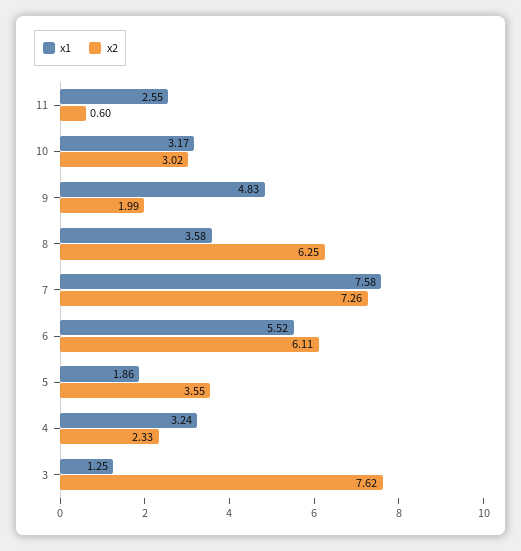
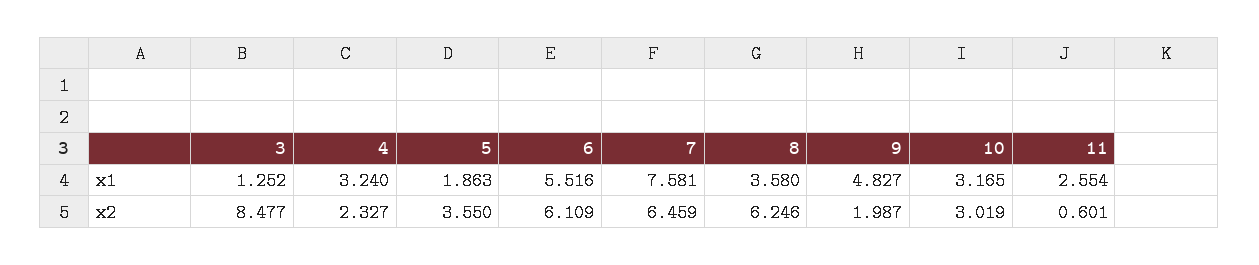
  {
    "x1": {
      "11": 2.554,
      "10": 3.165,
      "9": 4.827,
      "8": 3.58,
      "7": 7.581,
      "6": 5.516,
      "5": 1.863,
      "4": 3.24,
      "3": 1.252
    },
    "x2": {
      "11": 0.601,
      "10": 3.019,
      "9": 1.987,
      "8": 6.246,
-     "7": 7.26,
+     "7": 6.459,
      "6": 6.109,
      "5": 3.55,
      "4": 2.327,
-     "3": 7.62
+     "3": 8.477
    }
  }

